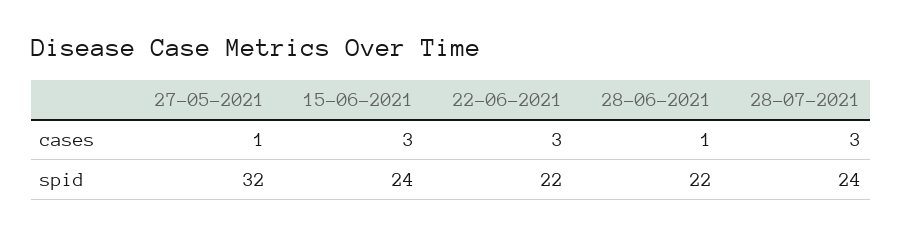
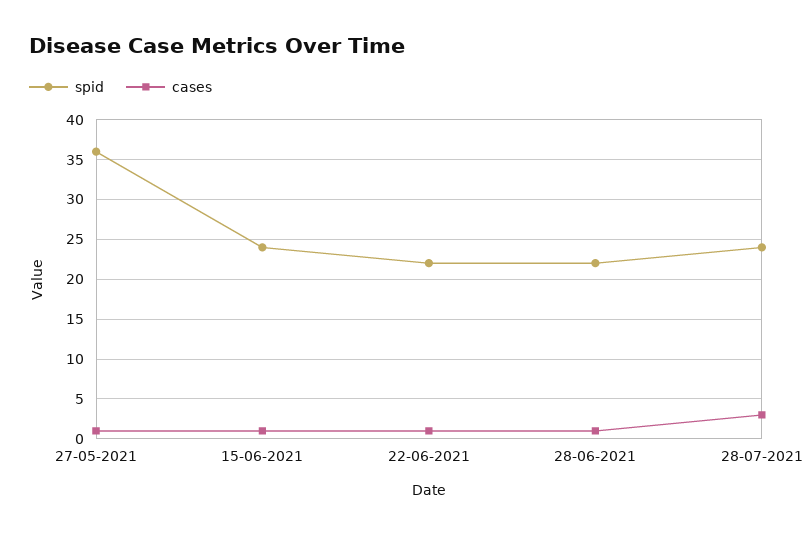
  {
    "cases": {
      "27-05-2021": 1,
-     "15-06-2021": 3,
+     "15-06-2021": 1,
-     "22-06-2021": 3,
+     "22-06-2021": 1,
      "28-06-2021": 1,
      "28-07-2021": 3
    },
    "spid": {
-     "27-05-2021": 32,
+     "27-05-2021": 36,
      "15-06-2021": 24,
      "22-06-2021": 22,
      "28-06-2021": 22,
      "28-07-2021": 24
    }
  }

